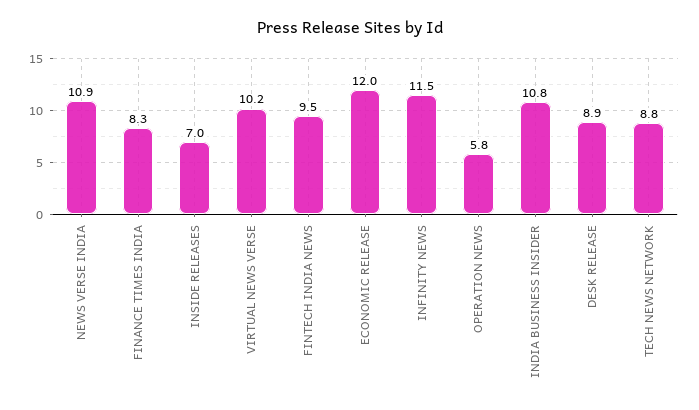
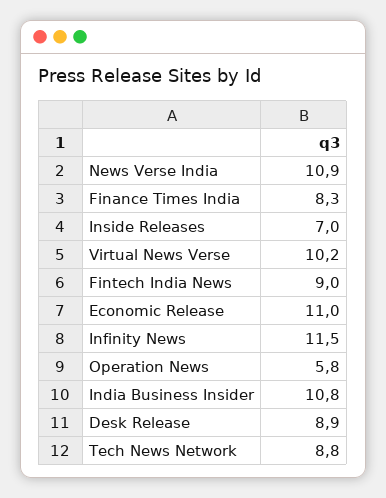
  {
    "NEWS VERSE INDIA": 10.9,
    "FINANCE TIMES INDIA": 8.3,
    "INSIDE RELEASES": 7,
    "VIRTUAL NEWS VERSE": 10.2,
-   "FINTECH INDIA NEWS": 9.5,
+   "FINTECH INDIA NEWS": 9,
-   "ECONOMIC RELEASE": 12,
+   "ECONOMIC RELEASE": 11,
    "INFINITY NEWS": 11.5,
    "OPERATION NEWS": 5.8,
    "INDIA BUSINESS INSIDER": 10.8,
    "DESK RELEASE": 8.9,
    "TECH NEWS NETWORK": 8.8
  }

